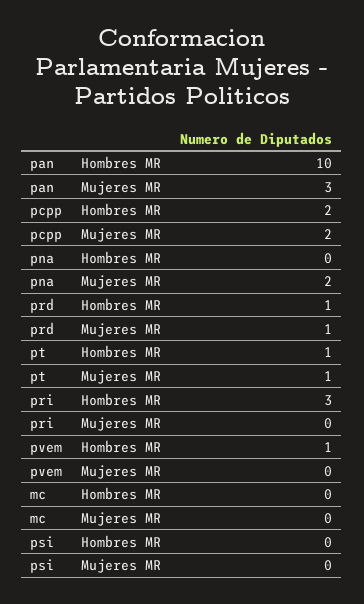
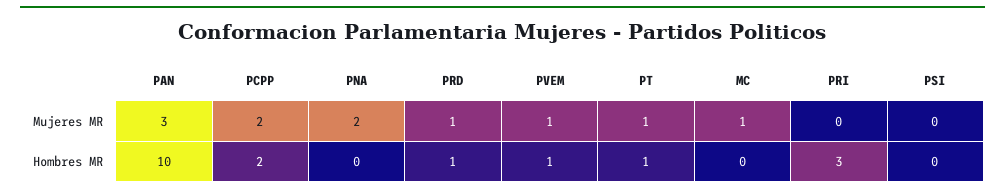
  {
    "pan": {
      "Hombres MR": 10,
      "Mujeres MR": 3
    },
    "pcpp": {
      "Hombres MR": 2,
      "Mujeres MR": 2
    },
    "pna": {
      "Hombres MR": 0,
      "Mujeres MR": 2
    },
    "prd": {
      "Hombres MR": 1,
      "Mujeres MR": 1
    },
    "pt": {
      "Hombres MR": 1,
      "Mujeres MR": 1
    },
    "pri": {
      "Hombres MR": 3,
      "Mujeres MR": 0
    },
    "pvem": {
      "Hombres MR": 1,
-     "Mujeres MR": 0
+     "Mujeres MR": 1
    },
    "mc": {
      "Hombres MR": 0,
-     "Mujeres MR": 0
+     "Mujeres MR": 1
    },
    "psi": {
      "Hombres MR": 0,
      "Mujeres MR": 0
    }
  }

